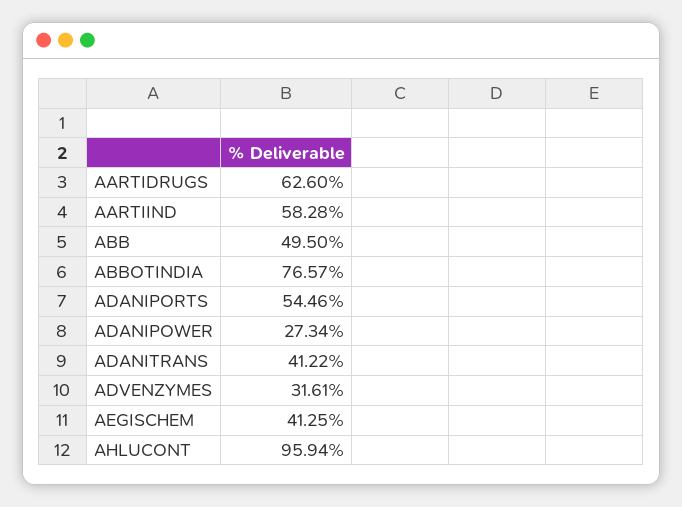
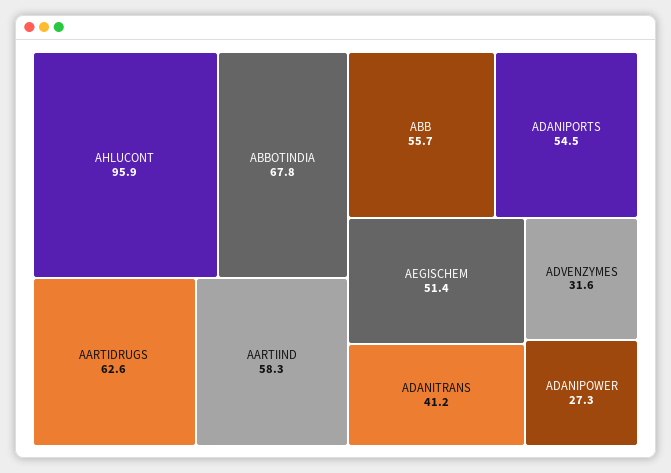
  {
    "AARTIDRUGS": 62.6,
    "AARTIIND": 58.28,
-   "ABB": 49.5,
+   "ABB": 55.7,
-   "ABBOTINDIA": 76.57,
+   "ABBOTINDIA": 67.8,
    "ADANIPORTS": 54.46,
    "ADANIPOWER": 27.34,
    "ADANITRANS": 41.22,
    "ADVENZYMES": 31.61,
-   "AEGISCHEM": 41.25,
+   "AEGISCHEM": 51.4,
    "AHLUCONT": 95.94
  }

